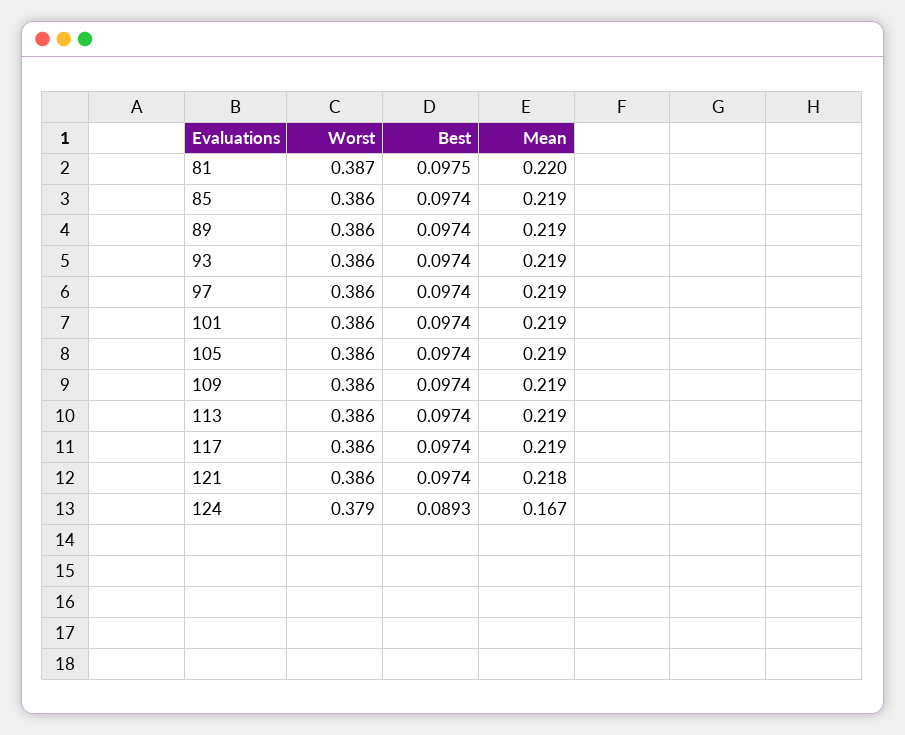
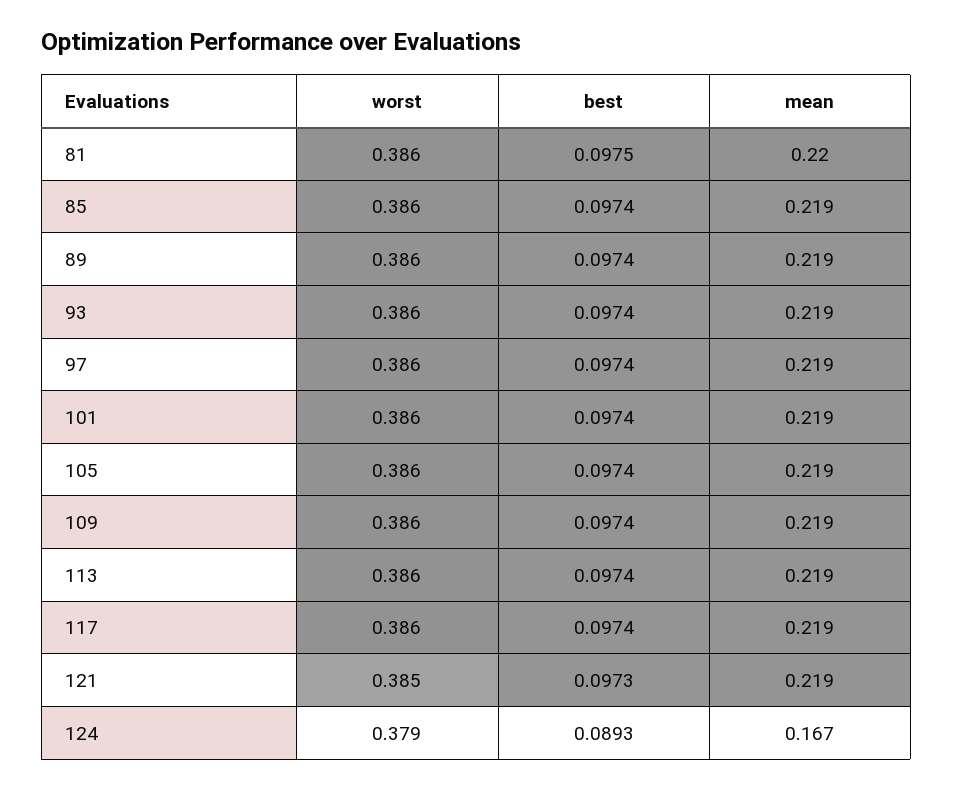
  {
    "Worst": {
-     "81": 0.387,
+     "81": 0.386,
      "85": 0.386,
      "89": 0.386,
      "93": 0.386,
      "97": 0.386,
      "101": 0.386,
      "105": 0.386,
      "109": 0.386,
      "113": 0.386,
      "117": 0.386,
-     "121": 0.386,
+     "121": 0.385,
      "124": 0.379
    },
    "Best": {
      "81": 0.0975,
      "85": 0.0974,
      "89": 0.0974,
      "93": 0.0974,
      "97": 0.0974,
      "101": 0.0974,
      "105": 0.0974,
      "109": 0.0974,
      "113": 0.0974,
      "117": 0.0974,
-     "121": 0.0974,
+     "121": 0.0973,
      "124": 0.0893
    },
    "Mean": {
      "81": 0.22,
      "85": 0.219,
      "89": 0.219,
      "93": 0.219,
      "97": 0.219,
      "101": 0.219,
      "105": 0.219,
      "109": 0.219,
      "113": 0.219,
      "117": 0.219,
-     "121": 0.218,
+     "121": 0.219,
      "124": 0.167
    }
  }

